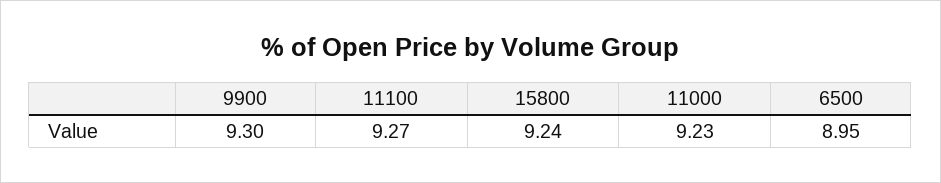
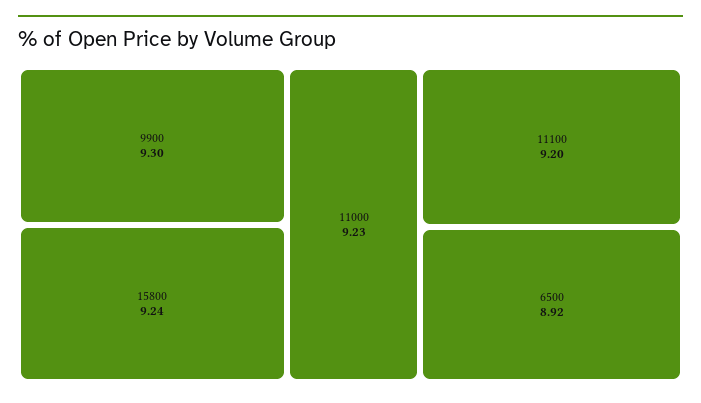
  {
    "9900": 9.3,
-   "11100": 9.27,
+   "11100": 9.2,
    "15800": 9.24,
    "11000": 9.23,
-   "6500": 8.95
+   "6500": 8.92
  }

